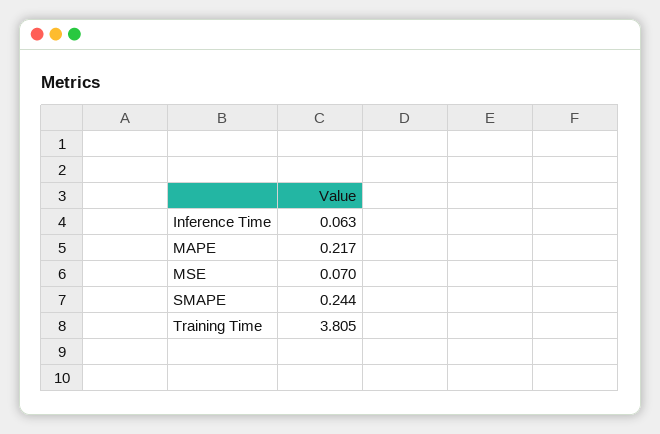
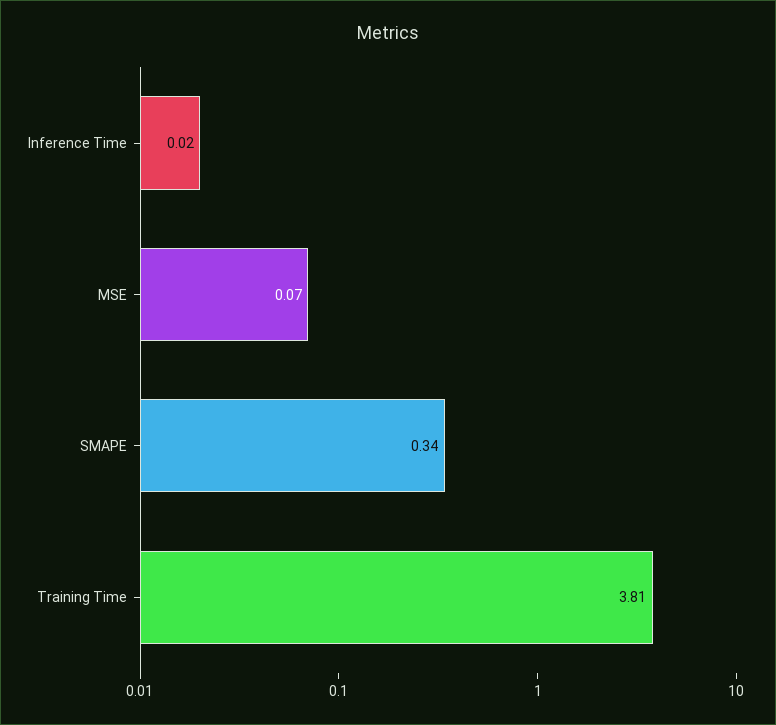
  {
-   "Inference Time": 0.063,
+   "Inference Time": 0.02,
-   "MAPE": 0.217,
    "MSE": 0.07,
-   "SMAPE": 0.244,
+   "SMAPE": 0.34,
    "Training Time": 3.805
  }

